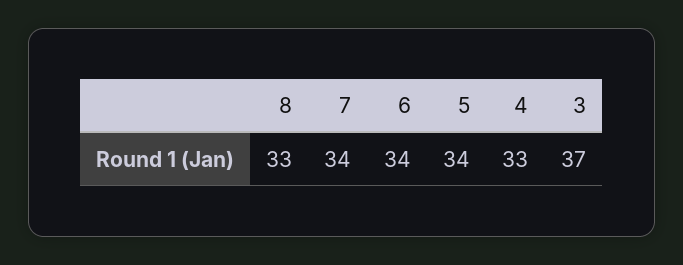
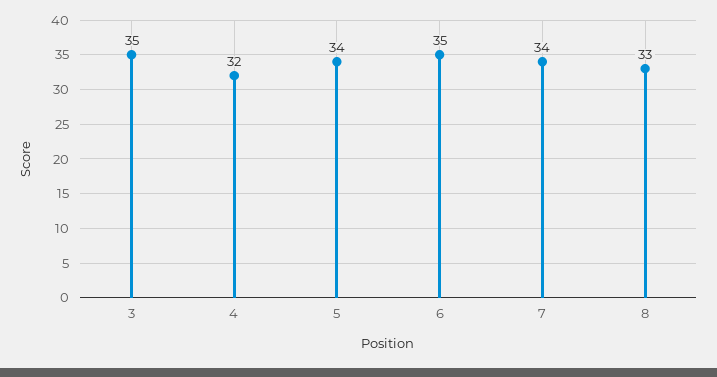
  {
    "8": 33,
    "7": 34,
-   "6": 34,
+   "6": 35,
    "5": 34,
-   "4": 33,
+   "4": 32,
-   "3": 37
+   "3": 35
  }

